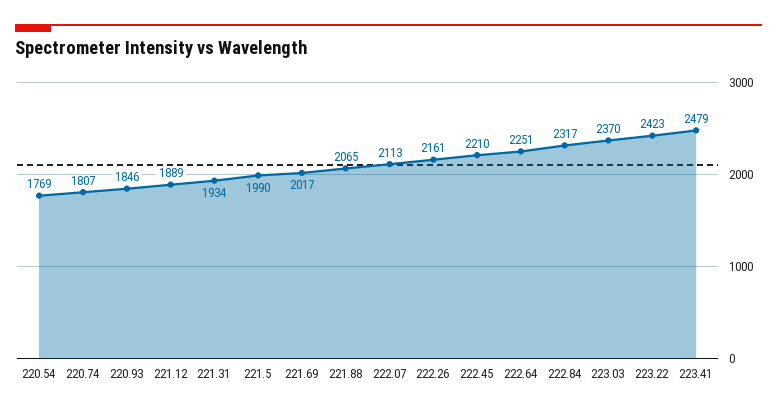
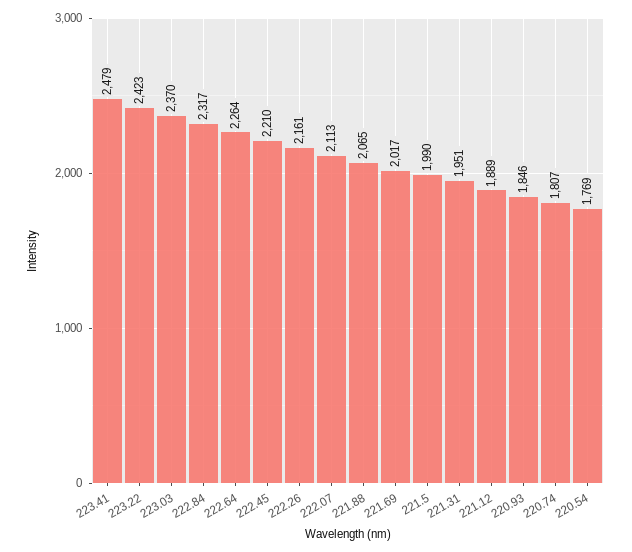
  {
    "220.54": 1769,
    "220.74": 1807,
    "220.93": 1846,
    "221.12": 1889,
-   "221.31": 1934,
+   "221.31": 1951,
    "221.5": 1990,
    "221.69": 2017,
    "221.88": 2065,
    "222.07": 2113,
    "222.26": 2161,
    "222.45": 2210,
-   "222.64": 2251,
+   "222.64": 2264,
    "222.84": 2317,
    "223.03": 2370,
    "223.22": 2423,
    "223.41": 2479
  }

